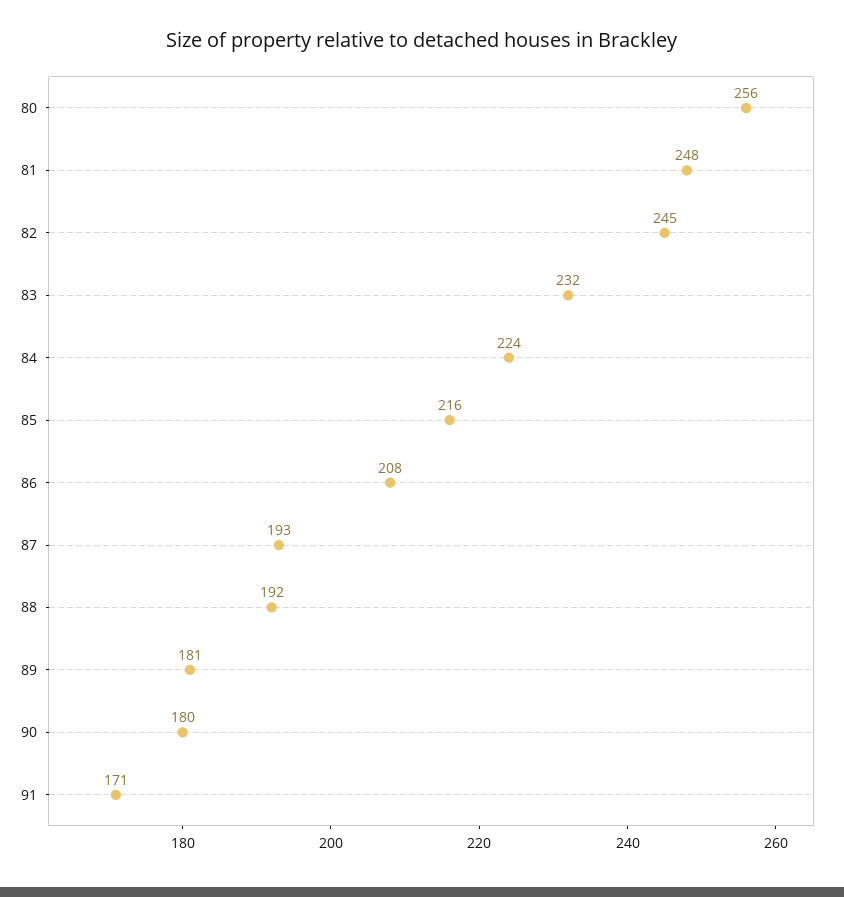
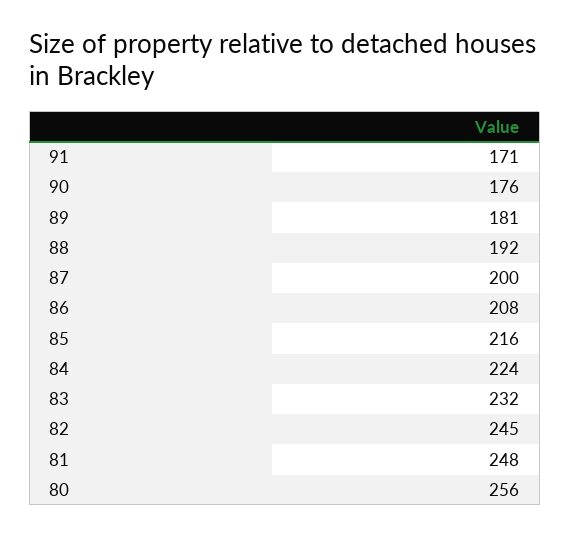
  {
    "80": 256,
    "81": 248,
    "82": 245,
    "83": 232,
    "84": 224,
    "85": 216,
    "86": 208,
-   "87": 193,
+   "87": 200,
    "88": 192,
    "89": 181,
-   "90": 180,
+   "90": 176,
    "91": 171
  }

